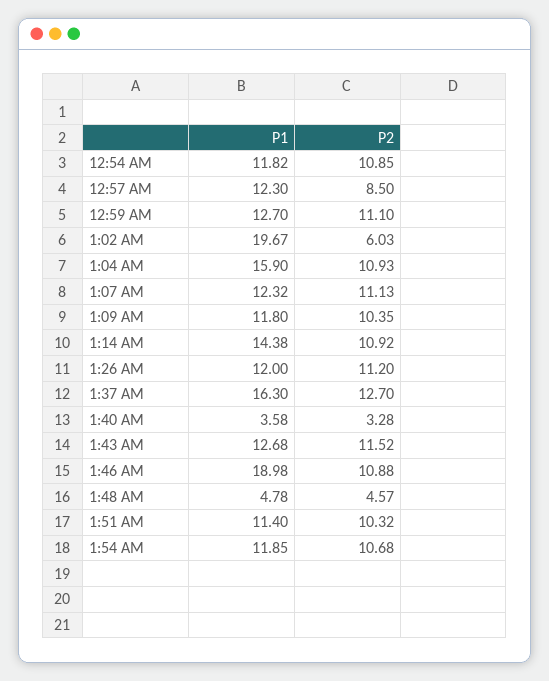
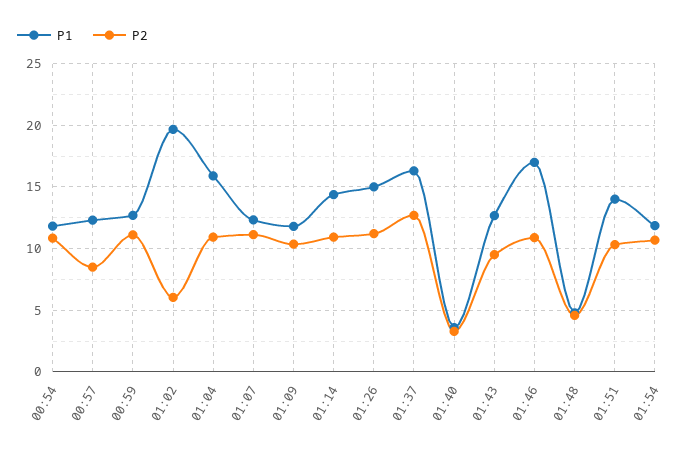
  {
    "P1": {
      "12:54 AM": 11.82,
      "12:57 AM": 12.3,
      "12:59 AM": 12.7,
      "1:02 AM": 19.67,
      "1:04 AM": 15.9,
      "1:07 AM": 12.32,
      "1:09 AM": 11.8,
      "1:14 AM": 14.38,
-     "1:26 AM": 12,
+     "1:26 AM": 15,
      "1:37 AM": 16.3,
      "1:40 AM": 3.58,
      "1:43 AM": 12.68,
-     "1:46 AM": 18.98,
+     "1:46 AM": 17,
      "1:48 AM": 4.78,
-     "1:51 AM": 11.4,
+     "1:51 AM": 14,
      "1:54 AM": 11.85
    },
    "P2": {
      "12:54 AM": 10.85,
      "12:57 AM": 8.5,
      "12:59 AM": 11.1,
      "1:02 AM": 6.03,
      "1:04 AM": 10.93,
      "1:07 AM": 11.13,
      "1:09 AM": 10.35,
      "1:14 AM": 10.92,
      "1:26 AM": 11.2,
      "1:37 AM": 12.7,
      "1:40 AM": 3.28,
-     "1:43 AM": 11.52,
+     "1:43 AM": 9.5,
      "1:46 AM": 10.88,
      "1:48 AM": 4.57,
      "1:51 AM": 10.32,
      "1:54 AM": 10.68
    }
  }

